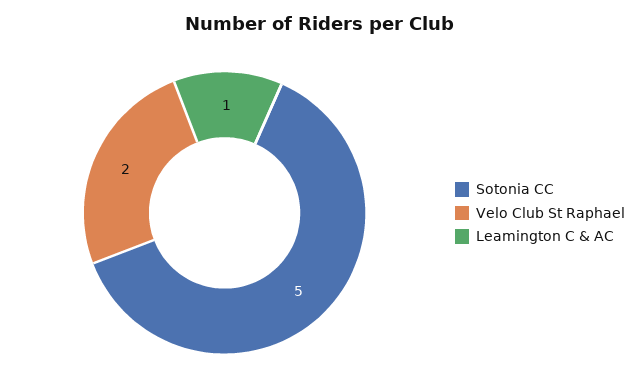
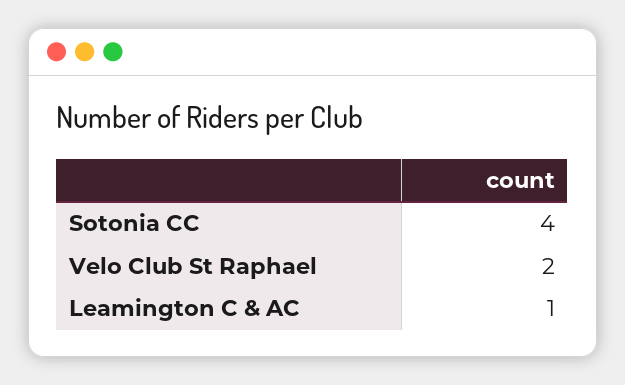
  {
-   "Sotonia CC": 5,
+   "Sotonia CC": 4,
    "Velo Club St Raphael": 2,
    "Leamington C & AC": 1
  }

